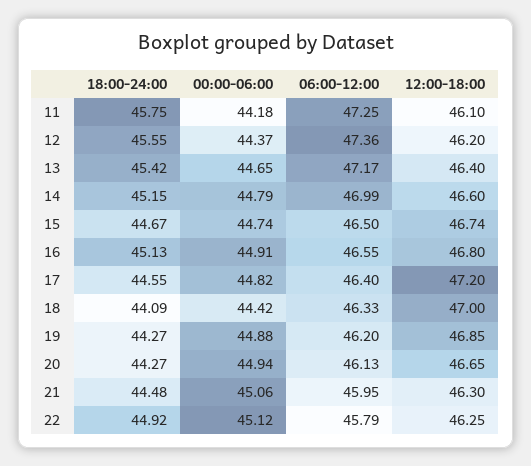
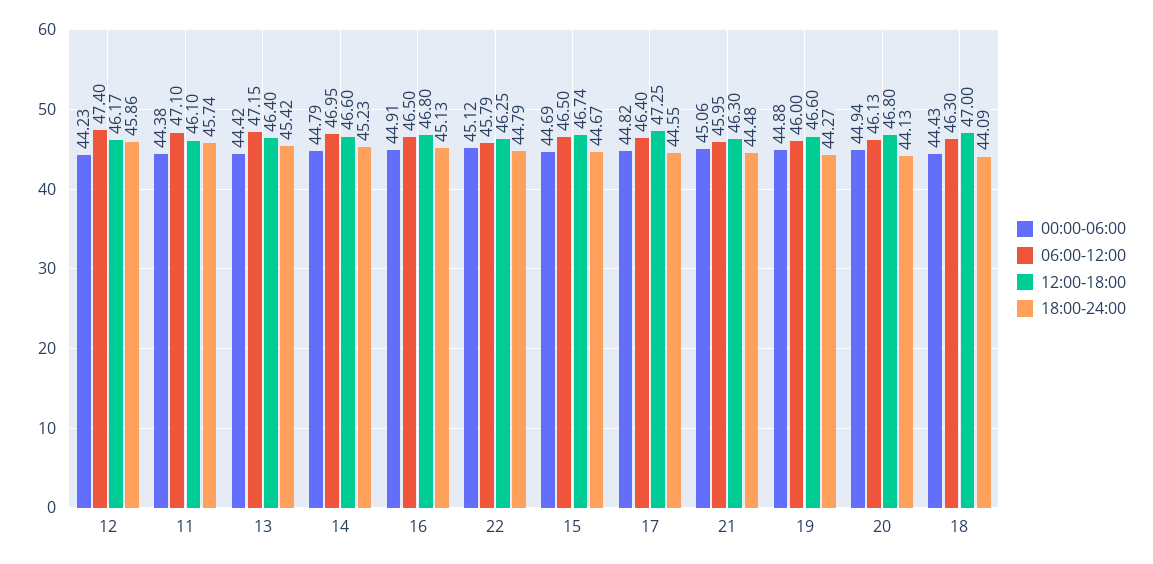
  {
    "18:00-24:00": {
-     "11": 45.75,
+     "11": 45.74,
-     "12": 45.55,
+     "12": 45.86,
      "13": 45.42,
-     "14": 45.15,
+     "14": 45.23,
      "15": 44.67,
      "16": 45.13,
      "17": 44.55,
      "18": 44.09,
      "19": 44.27,
-     "20": 44.27,
+     "20": 44.13,
      "21": 44.48,
-     "22": 44.92
+     "22": 44.79
    },
    "00:00-06:00": {
-     "11": 44.18,
+     "11": 44.38,
-     "12": 44.37,
+     "12": 44.23,
-     "13": 44.65,
+     "13": 44.42,
      "14": 44.79,
-     "15": 44.74,
+     "15": 44.69,
      "16": 44.91,
      "17": 44.82,
-     "18": 44.42,
+     "18": 44.43,
      "19": 44.88,
      "20": 44.94,
      "21": 45.06,
      "22": 45.12
    },
    "06:00-12:00": {
-     "11": 47.25,
+     "11": 47.1,
-     "12": 47.36,
+     "12": 47.4,
-     "13": 47.17,
+     "13": 47.15,
-     "14": 46.99,
+     "14": 46.95,
      "15": 46.5,
-     "16": 46.55,
+     "16": 46.5,
      "17": 46.4,
-     "18": 46.33,
+     "18": 46.3,
-     "19": 46.2,
+     "19": 46,
      "20": 46.13,
      "21": 45.95,
      "22": 45.79
    },
    "12:00-18:00": {
      "11": 46.1,
-     "12": 46.2,
+     "12": 46.17,
      "13": 46.4,
      "14": 46.6,
      "15": 46.74,
      "16": 46.8,
-     "17": 47.2,
+     "17": 47.25,
      "18": 47,
-     "19": 46.85,
+     "19": 46.6,
-     "20": 46.65,
+     "20": 46.8,
      "21": 46.3,
      "22": 46.25
    }
  }

